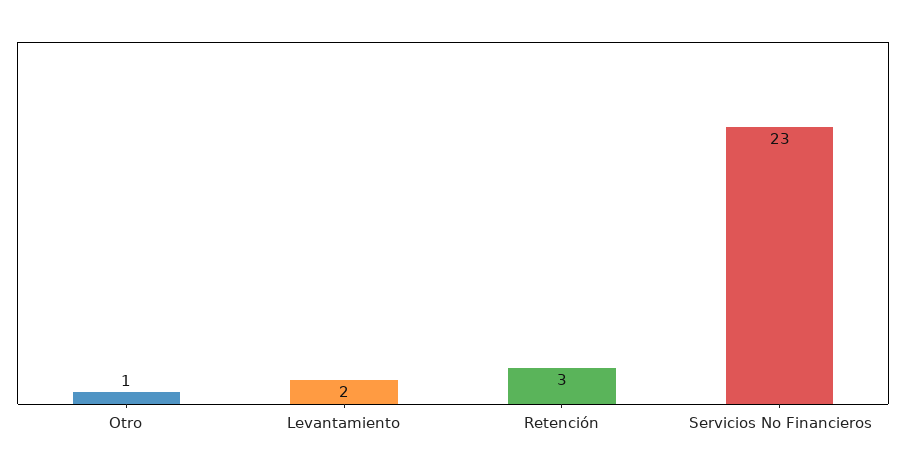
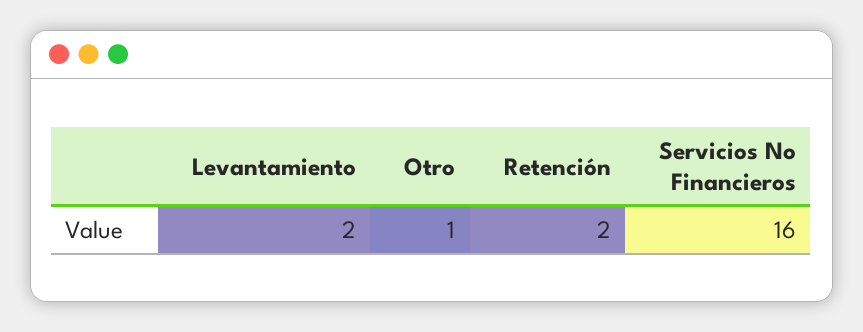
  {
    "Otro": 1,
    "Levantamiento": 2,
-   "Retención": 3,
+   "Retención": 2,
-   "Servicios No Financieros": 23
+   "Servicios No Financieros": 16
  }

